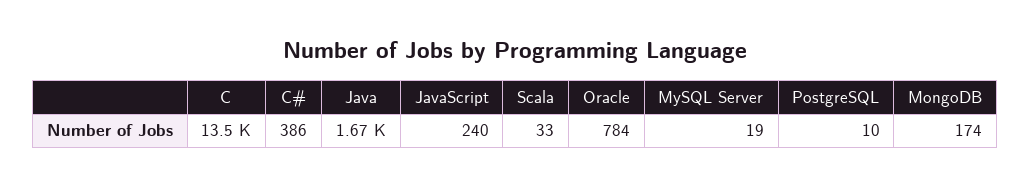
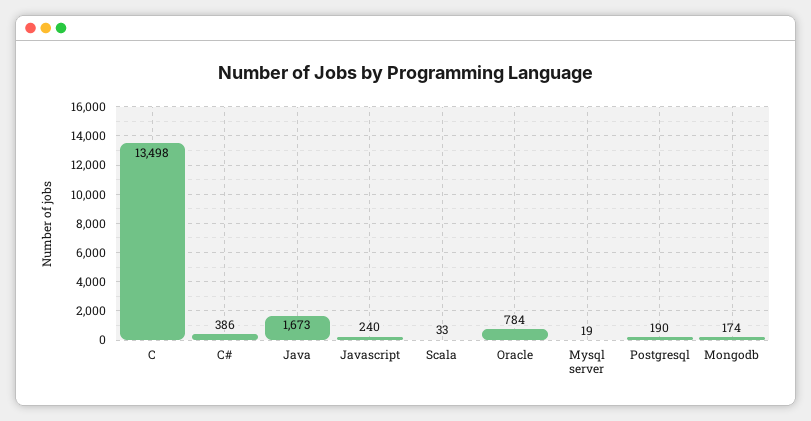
  {
    "C": 13498,
    "C#": 386,
    "Java": 1673,
    "JavaScript": 240,
    "Scala": 33,
    "Oracle": 784,
    "MySQL Server": 19,
-   "PostgreSQL": 10,
+   "PostgreSQL": 190,
    "MongoDB": 174
  }

